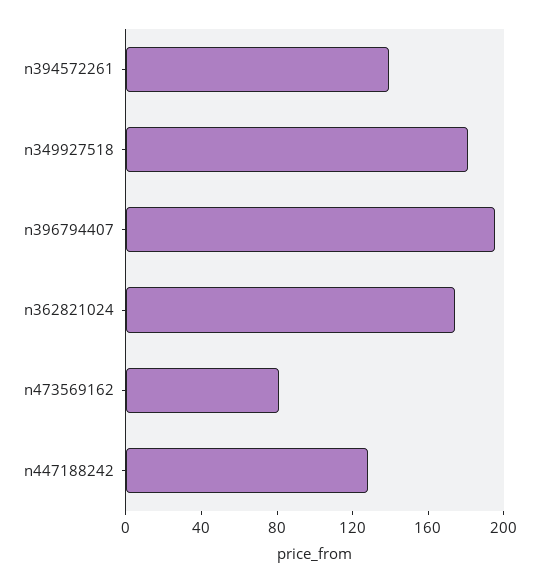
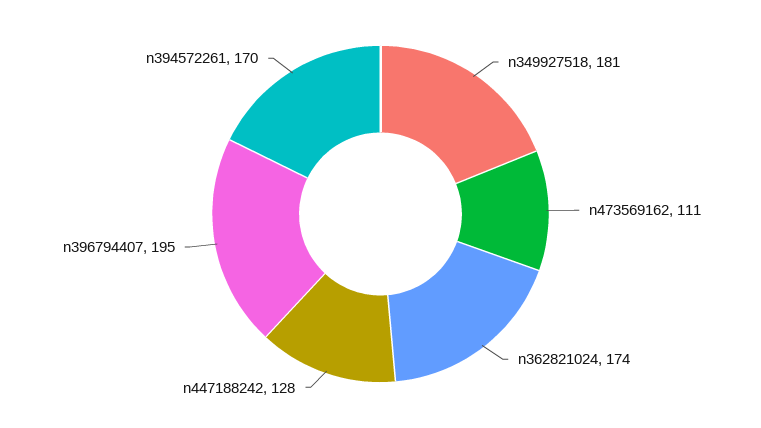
  {
-   "n394572261": 140,
+   "n394572261": 170,
    "n349927518": 181,
    "n396794407": 195,
    "n362821024": 174,
-   "n473569162": 80,
+   "n473569162": 111,
    "n447188242": 128
  }

